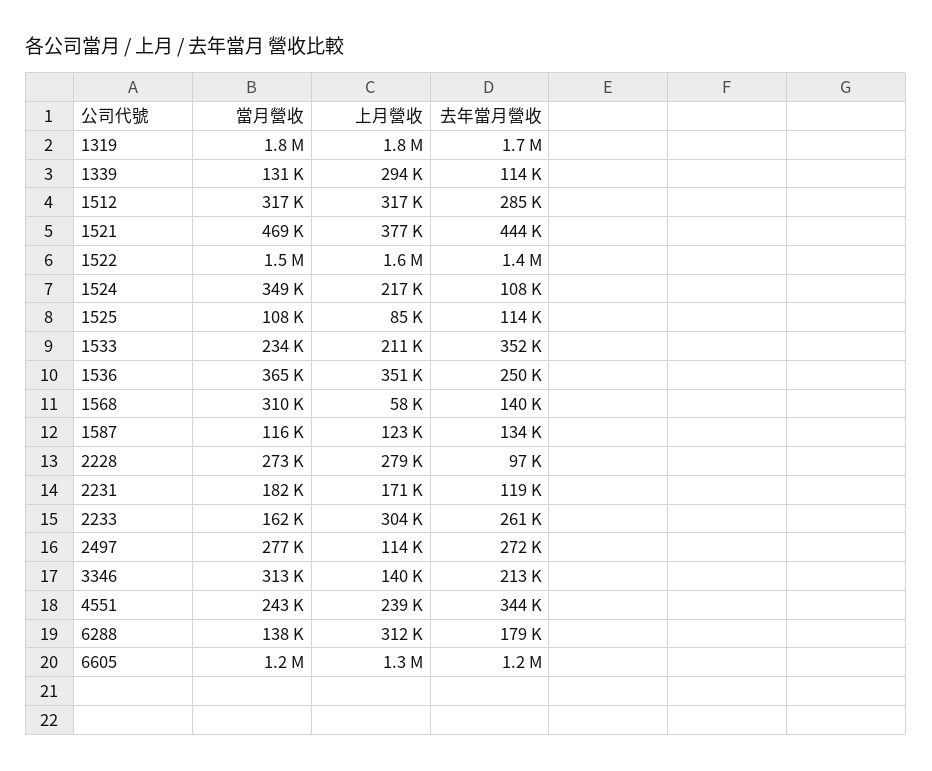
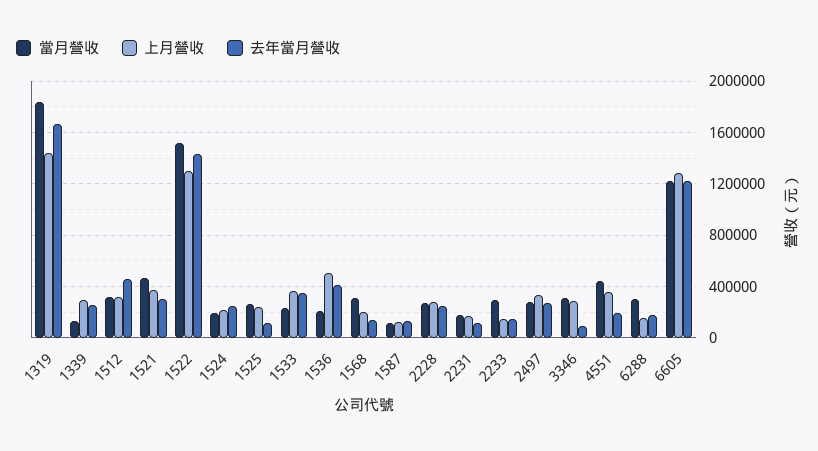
  {
    "當月營收": {
      "1319": 1800000,
      "1339": 131000,
      "1512": 317000,
      "1521": 469000,
      "1522": 1500000,
-     "1524": 349000,
+     "1524": 200000,
-     "1525": 108000,
+     "1525": 250000,
      "1533": 234000,
-     "1536": 365000,
+     "1536": 200000,
      "1568": 310000,
      "1587": 116000,
      "2228": 273000,
      "2231": 182000,
-     "2233": 162000,
+     "2233": 300000,
      "2497": 277000,
      "3346": 313000,
-     "4551": 243000,
+     "4551": 450000,
-     "6288": 138000,
+     "6288": 300000,
      "6605": 1200000
    },
    "上月營收": {
-     "1319": 1800000,
+     "1319": 1450000,
      "1339": 294000,
      "1512": 317000,
      "1521": 377000,
-     "1522": 1600000,
+     "1522": 1300000,
      "1524": 217000,
-     "1525": 85000,
+     "1525": 250000,
-     "1533": 211000,
+     "1533": 350000,
-     "1536": 351000,
+     "1536": 500000,
-     "1568": 58000,
+     "1568": 200000,
      "1587": 123000,
      "2228": 279000,
      "2231": 171000,
-     "2233": 304000,
+     "2233": 150000,
-     "2497": 114000,
+     "2497": 350000,
-     "3346": 140000,
+     "3346": 300000,
-     "4551": 239000,
+     "4551": 350000,
-     "6288": 312000,
+     "6288": 150000,
      "6605": 1300000
    },
    "去年當月營收": {
      "1319": 1700000,
-     "1339": 114000,
+     "1339": 250000,
-     "1512": 285000,
+     "1512": 450000,
-     "1521": 444000,
+     "1521": 300000,
      "1522": 1400000,
-     "1524": 108000,
+     "1524": 250000,
      "1525": 114000,
      "1533": 352000,
-     "1536": 250000,
+     "1536": 400000,
      "1568": 140000,
      "1587": 134000,
-     "2228": 97000,
+     "2228": 250000,
      "2231": 119000,
-     "2233": 261000,
+     "2233": 150000,
      "2497": 272000,
-     "3346": 213000,
+     "3346": 100000,
-     "4551": 344000,
+     "4551": 200000,
      "6288": 179000,
      "6605": 1200000
    }
  }

